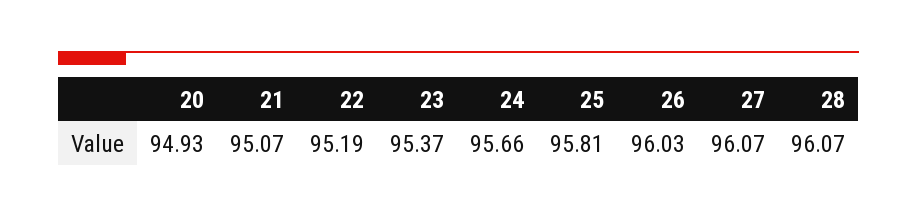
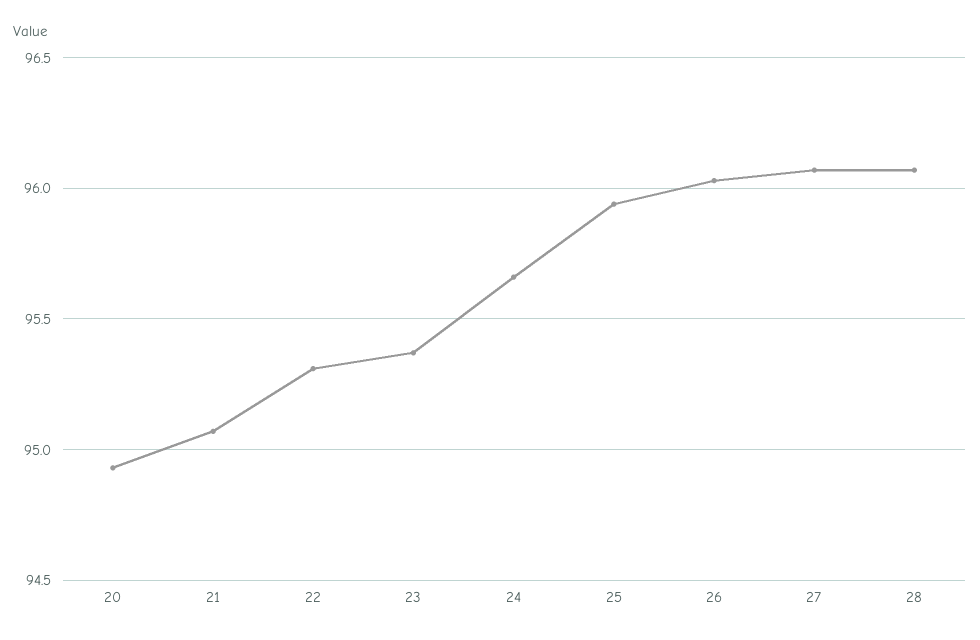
  {
    "20": 94.93,
    "21": 95.07,
-   "22": 95.19,
+   "22": 95.3,
    "23": 95.37,
    "24": 95.66,
-   "25": 95.81,
+   "25": 95.95,
    "26": 96.03,
    "27": 96.07,
    "28": 96.07
  }

